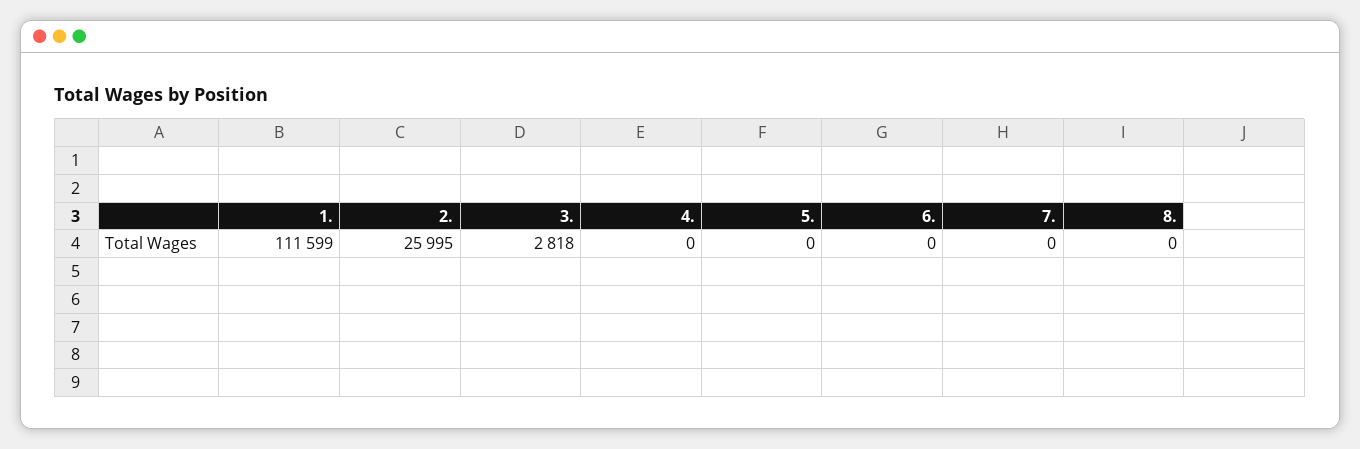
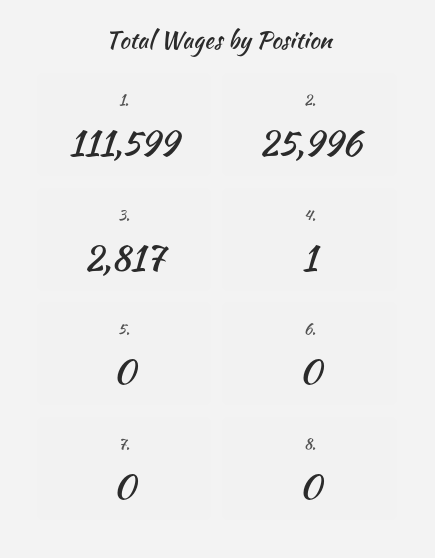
  {
    "1.": 111599,
-   "2.": 25995,
+   "2.": 25996,
-   "3.": 2818,
+   "3.": 2817,
-   "4.": 0,
+   "4.": 1,
    "5.": 0,
    "6.": 0,
    "7.": 0,
    "8.": 0
  }

